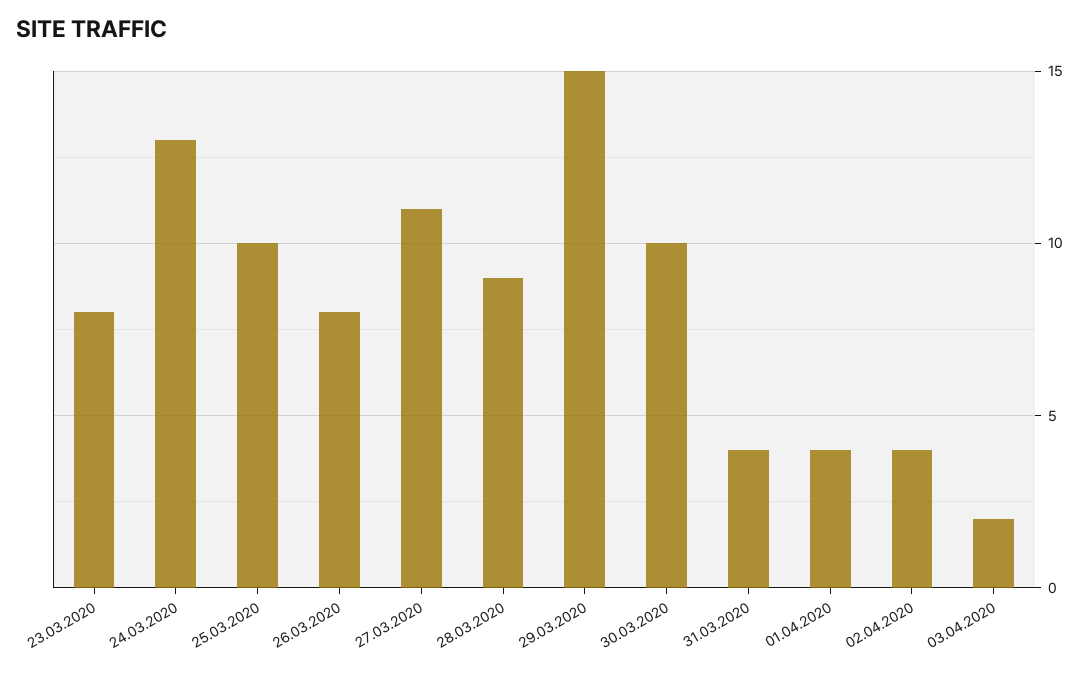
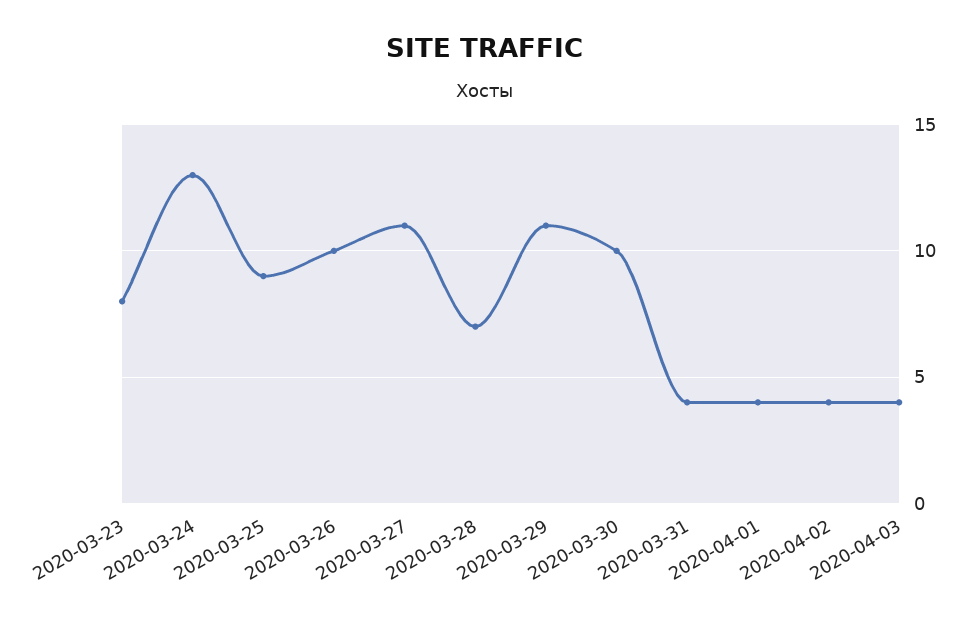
  {
    "23.03.2020": 8,
    "24.03.2020": 13,
-   "25.03.2020": 10,
+   "25.03.2020": 9,
-   "26.03.2020": 8,
+   "26.03.2020": 10,
    "27.03.2020": 11,
-   "28.03.2020": 9,
+   "28.03.2020": 7,
-   "29.03.2020": 15,
+   "29.03.2020": 11,
    "30.03.2020": 10,
    "31.03.2020": 4,
    "01.04.2020": 4,
    "02.04.2020": 4,
-   "03.04.2020": 2
+   "03.04.2020": 4
  }

